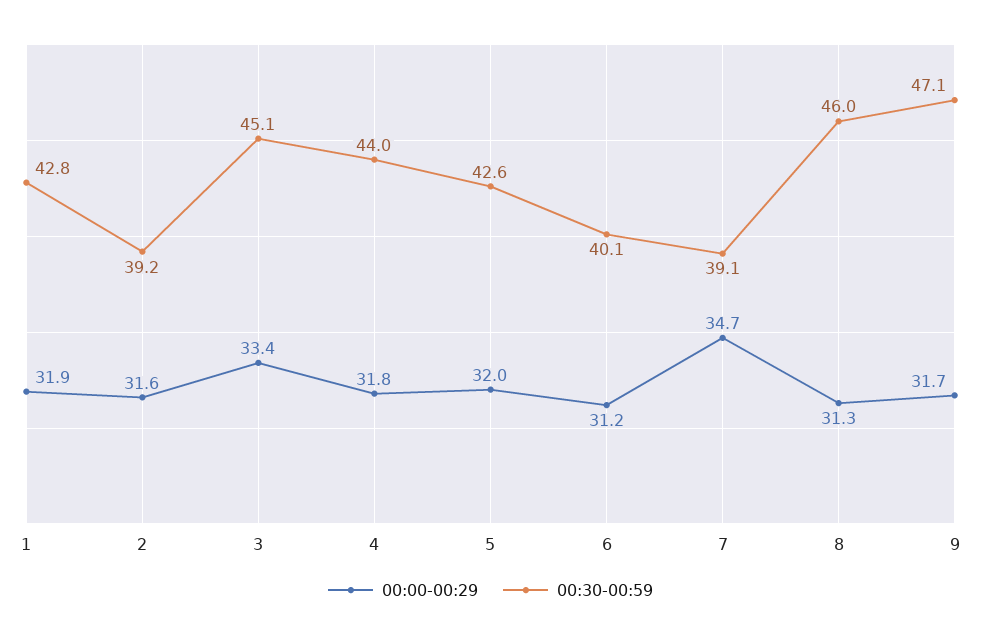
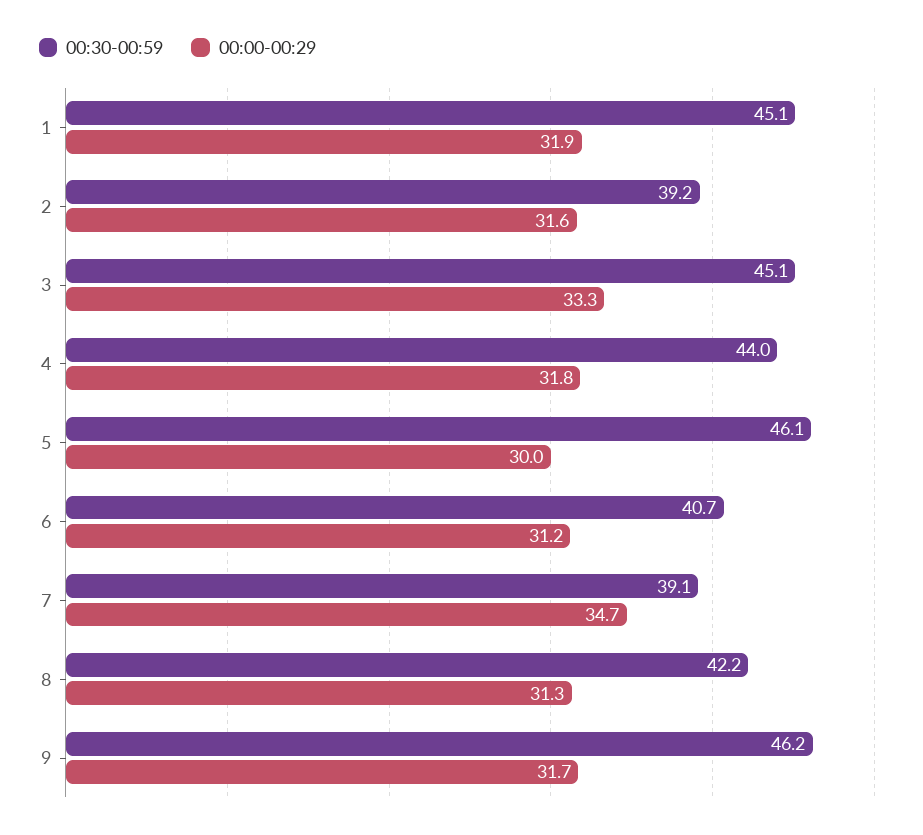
  {
    "00:00-00:29": {
      "1": 31.9,
      "2": 31.6,
-     "3": 33.4,
+     "3": 33.3,
      "4": 31.8,
-     "5": 32,
+     "5": 30,
      "6": 31.2,
      "7": 34.7,
      "8": 31.3,
      "9": 31.7
    },
    "00:30-00:59": {
-     "1": 42.8,
+     "1": 45.1,
      "2": 39.2,
      "3": 45.1,
      "4": 44,
-     "5": 42.6,
+     "5": 46.1,
-     "6": 40.1,
+     "6": 40.7,
      "7": 39.1,
-     "8": 46,
+     "8": 42.2,
-     "9": 47.1
+     "9": 46.2
    }
  }

